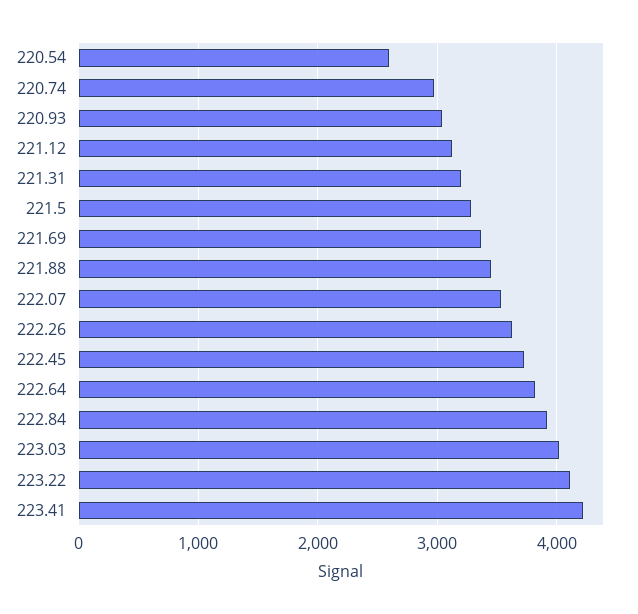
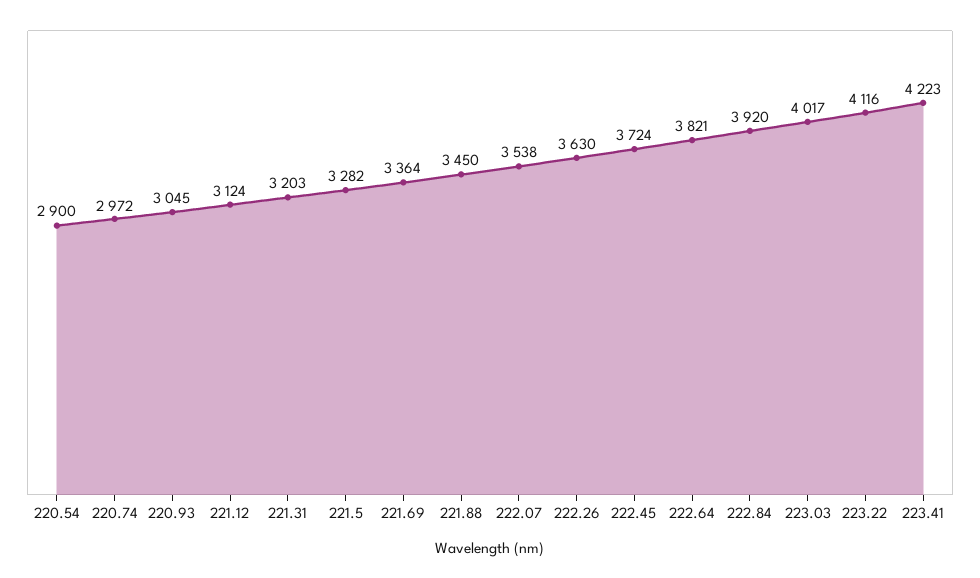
  {
-   "220.54": 2600,
+   "220.54": 2900,
    "220.74": 2972,
    "220.93": 3045,
    "221.12": 3124,
    "221.31": 3203,
    "221.5": 3282,
    "221.69": 3364,
    "221.88": 3450,
    "222.07": 3538,
    "222.26": 3630,
    "222.45": 3724,
    "222.64": 3821,
    "222.84": 3920,
    "223.03": 4017,
    "223.22": 4116,
    "223.41": 4223
  }

